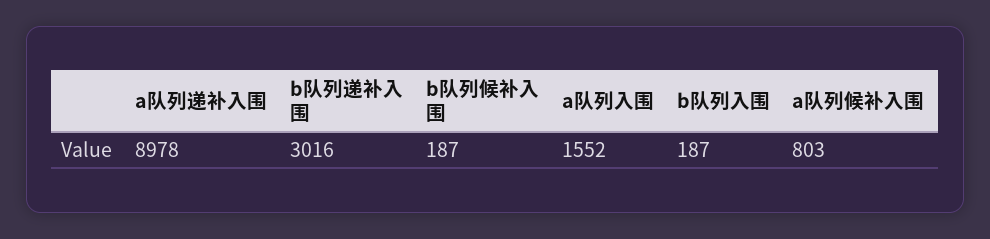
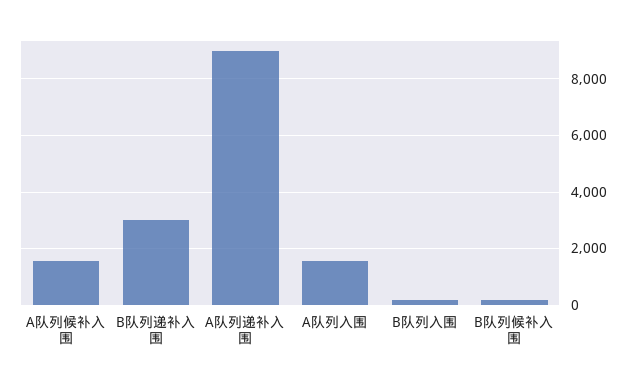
  {
    "a队列递补入围": 8978,
    "b队列递补入围": 3016,
    "b队列候补入围": 187,
    "a队列入围": 1552,
    "b队列入围": 187,
-   "a队列候补入围": 803
+   "a队列候补入围": 1500
  }

